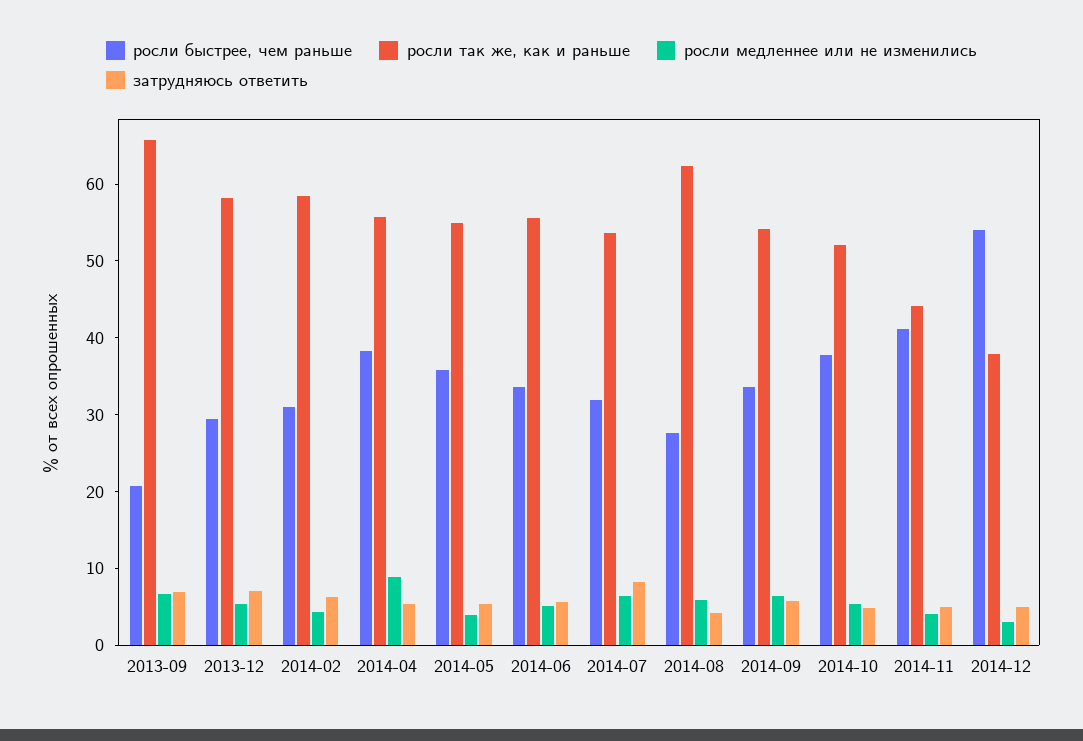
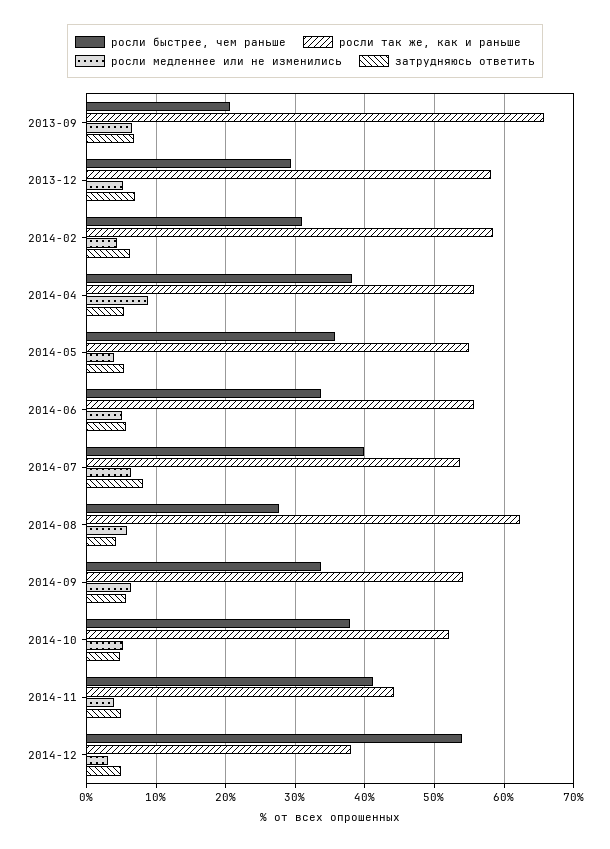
  {
    "росли быстрее, чем раньше": {
      "2013-09": 21,
      "2013-12": 29,
      "2014-02": 31,
      "2014-04": 38,
      "2014-05": 36,
      "2014-06": 34,
-     "2014-07": 32,
+     "2014-07": 40,
      "2014-08": 28,
      "2014-09": 34,
      "2014-10": 38,
      "2014-11": 41,
      "2014-12": 54
    },
    "росли так же, как и раньше": {
      "2013-09": 66,
      "2013-12": 58,
      "2014-02": 58,
      "2014-04": 56,
      "2014-05": 55,
      "2014-06": 56,
      "2014-07": 54,
      "2014-08": 62,
      "2014-09": 54,
      "2014-10": 52,
      "2014-11": 44,
      "2014-12": 38
    },
    "росли медленнее или не изменились": {
      "2013-09": 7,
      "2013-12": 5,
      "2014-02": 4,
      "2014-04": 9,
      "2014-05": 4,
      "2014-06": 5,
      "2014-07": 6,
      "2014-08": 6,
      "2014-09": 6,
      "2014-10": 5,
      "2014-11": 4,
      "2014-12": 3
    },
    "затрудняюсь ответить": {
      "2013-09": 7,
      "2013-12": 7,
      "2014-02": 6,
      "2014-04": 5,
      "2014-05": 5,
      "2014-06": 6,
      "2014-07": 8,
      "2014-08": 4,
      "2014-09": 6,
      "2014-10": 5,
      "2014-11": 5,
      "2014-12": 5
    }
  }

